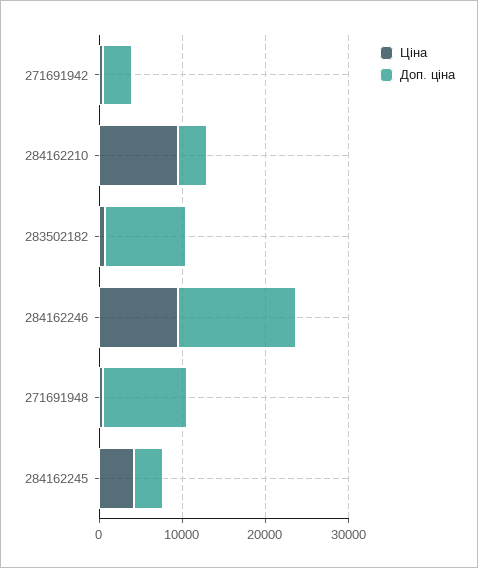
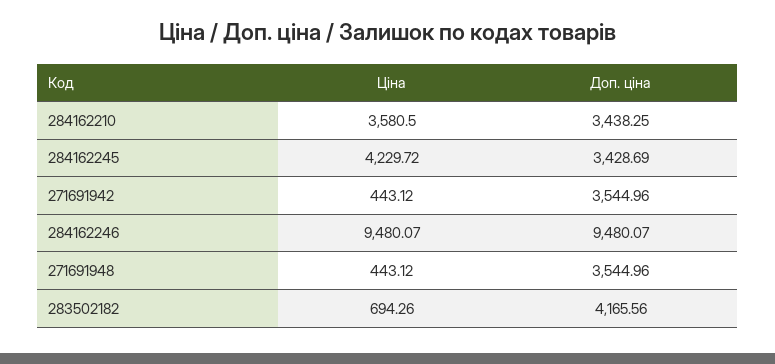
  {
    "Ціна": {
      "271691942": 443.12,
-     "284162210": 10000,
+     "284162210": 3580.5,
      "283502182": 694.26,
      "284162246": 9480.07,
      "271691948": 443.12,
      "284162245": 4229.72
    },
    "Доп. ціна": {
      "271691942": 3544.96,
      "284162210": 3438.25,
-     "283502182": 10000,
+     "283502182": 4165.56,
-     "284162246": 14000,
+     "284162246": 9480.07,
-     "271691948": 10000,
+     "271691948": 3544.96,
      "284162245": 3428.69
    }
  }

